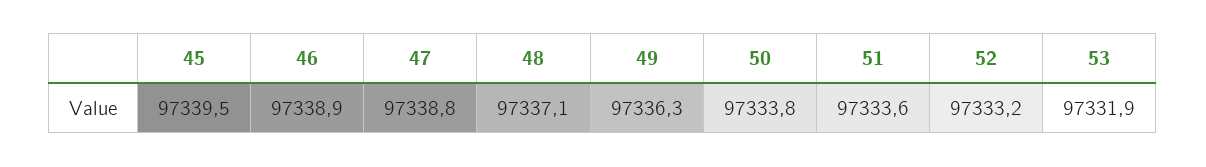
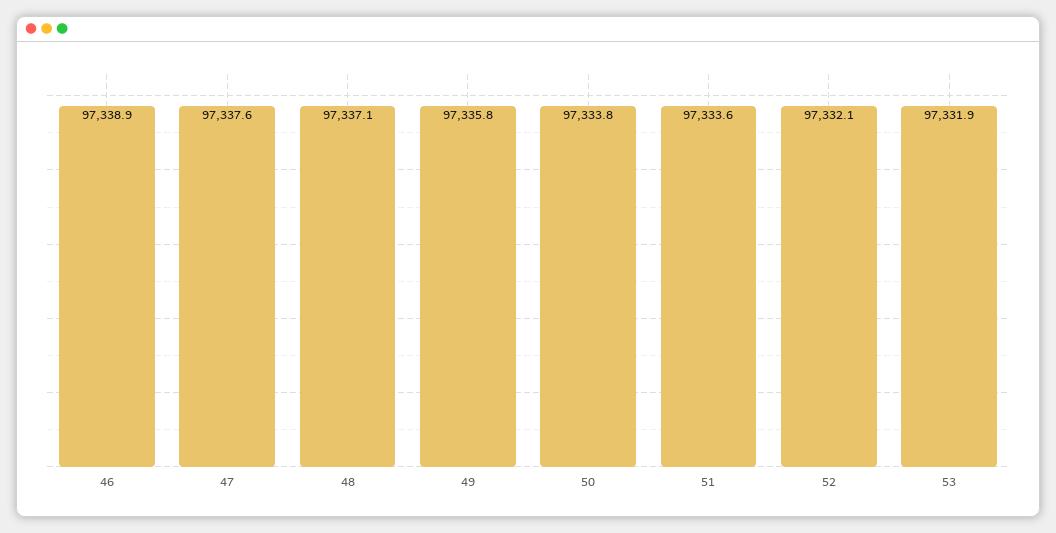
  {
-   "45": 97339.5,
    "46": 97338.9,
-   "47": 97338.8,
+   "47": 97337.6,
    "48": 97337.1,
-   "49": 97336.3,
+   "49": 97335.8,
    "50": 97333.8,
    "51": 97333.6,
-   "52": 97333.2,
+   "52": 97332.1,
    "53": 97331.9
  }

